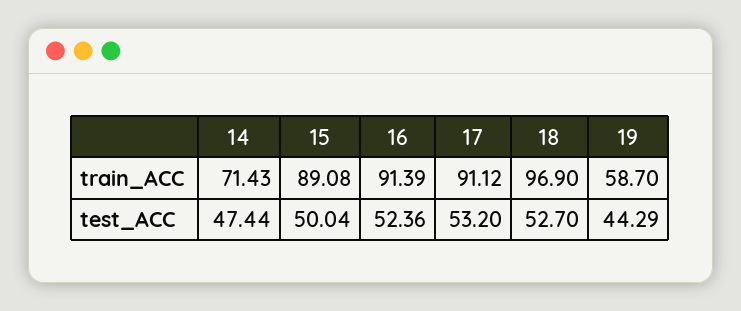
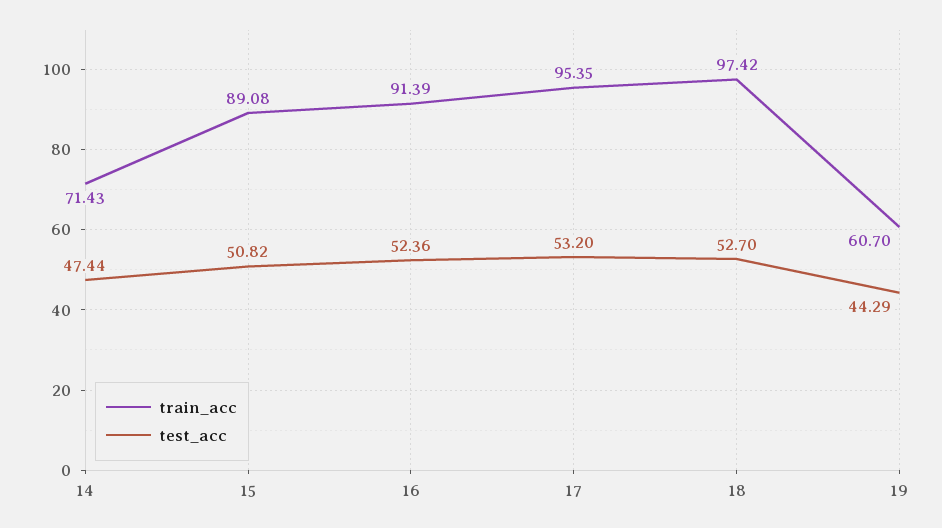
  {
    "train_ACC": {
      "14": 71.43,
      "15": 89.08,
      "16": 91.39,
-     "17": 91.12,
+     "17": 95.35,
-     "18": 96.9,
+     "18": 97.42,
-     "19": 58.7
+     "19": 60.7
    },
    "test_ACC": {
      "14": 47.44,
-     "15": 50.04,
+     "15": 50.82,
      "16": 52.36,
      "17": 53.2,
      "18": 52.7,
      "19": 44.29
    }
  }

